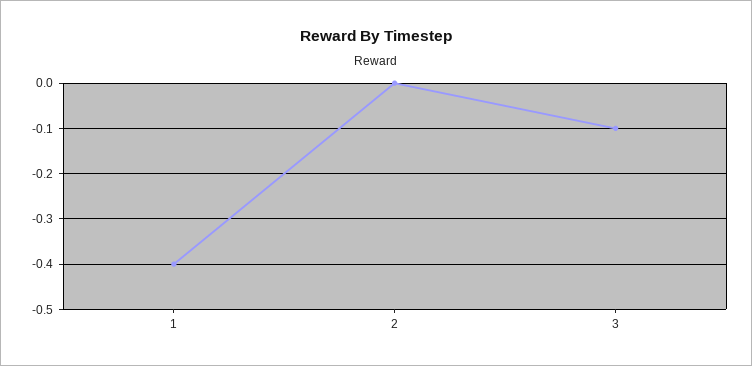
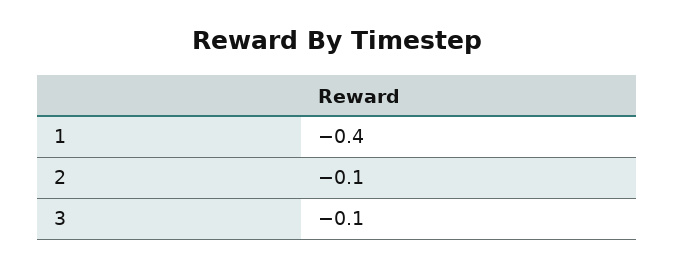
  {
    "1": -0.4,
-   "2": 0,
+   "2": -0.1,
    "3": -0.1
  }

